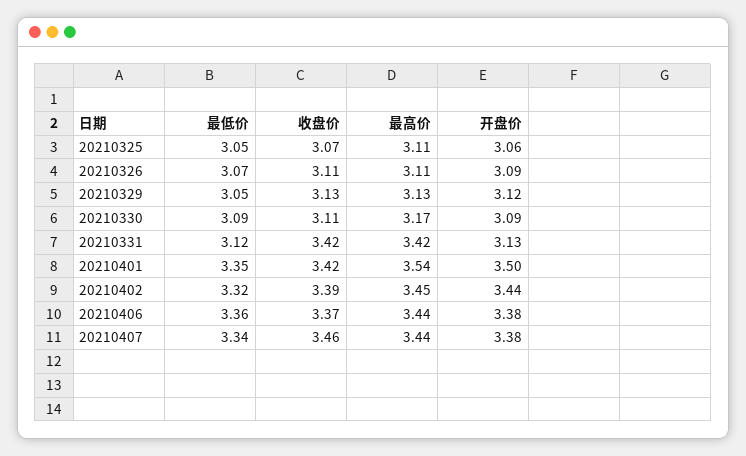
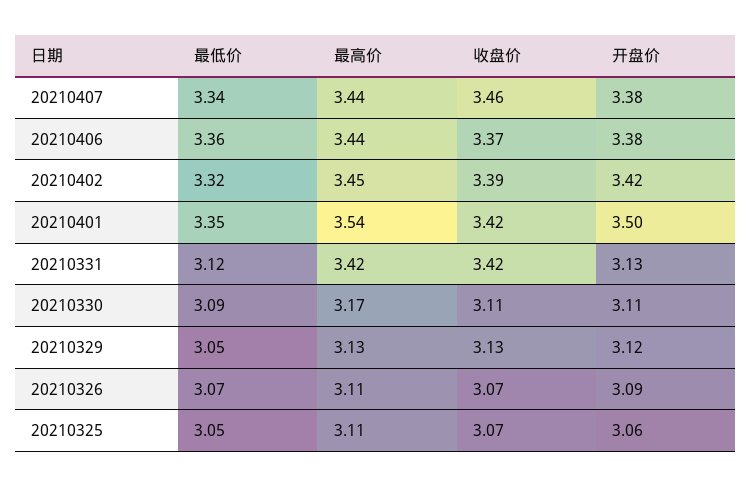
  {
    "最低价": {
      "20210325": 3.05,
      "20210326": 3.07,
      "20210329": 3.05,
      "20210330": 3.09,
      "20210331": 3.12,
      "20210401": 3.35,
      "20210402": 3.32,
      "20210406": 3.36,
      "20210407": 3.34
    },
    "收盘价": {
      "20210325": 3.07,
-     "20210326": 3.11,
+     "20210326": 3.07,
      "20210329": 3.13,
      "20210330": 3.11,
      "20210331": 3.42,
      "20210401": 3.42,
      "20210402": 3.39,
      "20210406": 3.37,
      "20210407": 3.46
    },
    "最高价": {
      "20210325": 3.11,
      "20210326": 3.11,
      "20210329": 3.13,
      "20210330": 3.17,
      "20210331": 3.42,
      "20210401": 3.54,
      "20210402": 3.45,
      "20210406": 3.44,
      "20210407": 3.44
    },
    "开盘价": {
      "20210325": 3.06,
      "20210326": 3.09,
      "20210329": 3.12,
-     "20210330": 3.09,
+     "20210330": 3.11,
      "20210331": 3.13,
      "20210401": 3.5,
-     "20210402": 3.44,
+     "20210402": 3.42,
      "20210406": 3.38,
      "20210407": 3.38
    }
  }

